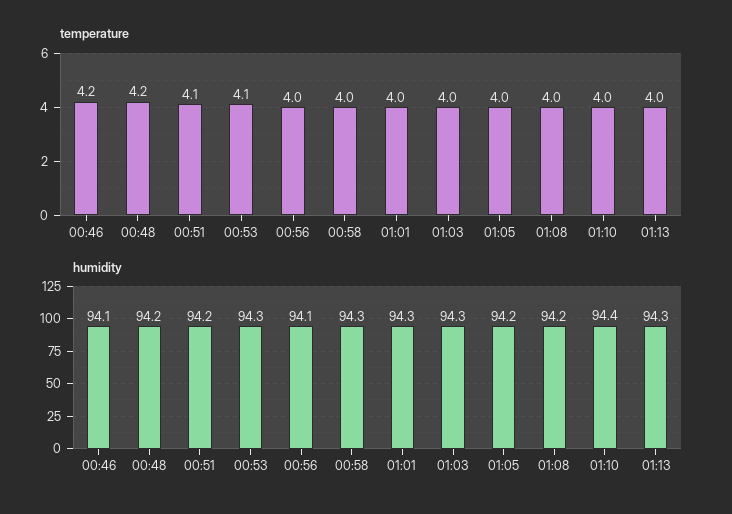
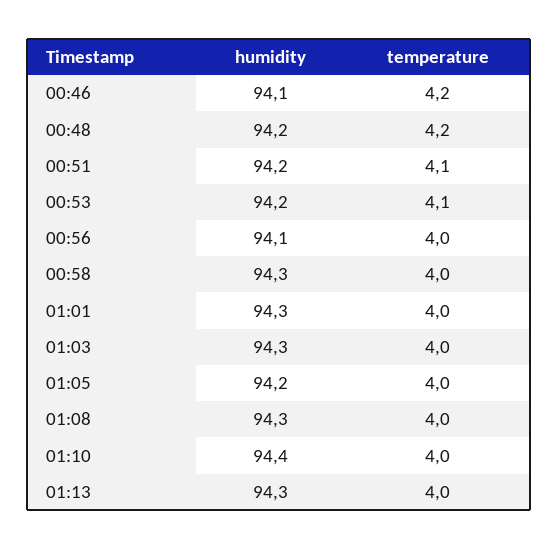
  {
    "temperature": {
      "00:46": 4.2,
      "00:48": 4.2,
      "00:51": 4.1,
      "00:53": 4.1,
      "00:56": 4,
      "00:58": 4,
      "01:01": 4,
      "01:03": 4,
      "01:05": 4,
      "01:08": 4,
      "01:10": 4,
      "01:13": 4
    },
    "humidity": {
      "00:46": 94.1,
      "00:48": 94.2,
      "00:51": 94.2,
-     "00:53": 94.3,
+     "00:53": 94.2,
      "00:56": 94.1,
      "00:58": 94.3,
      "01:01": 94.3,
      "01:03": 94.3,
      "01:05": 94.2,
-     "01:08": 94.2,
+     "01:08": 94.3,
      "01:10": 94.4,
      "01:13": 94.3
    }
  }

